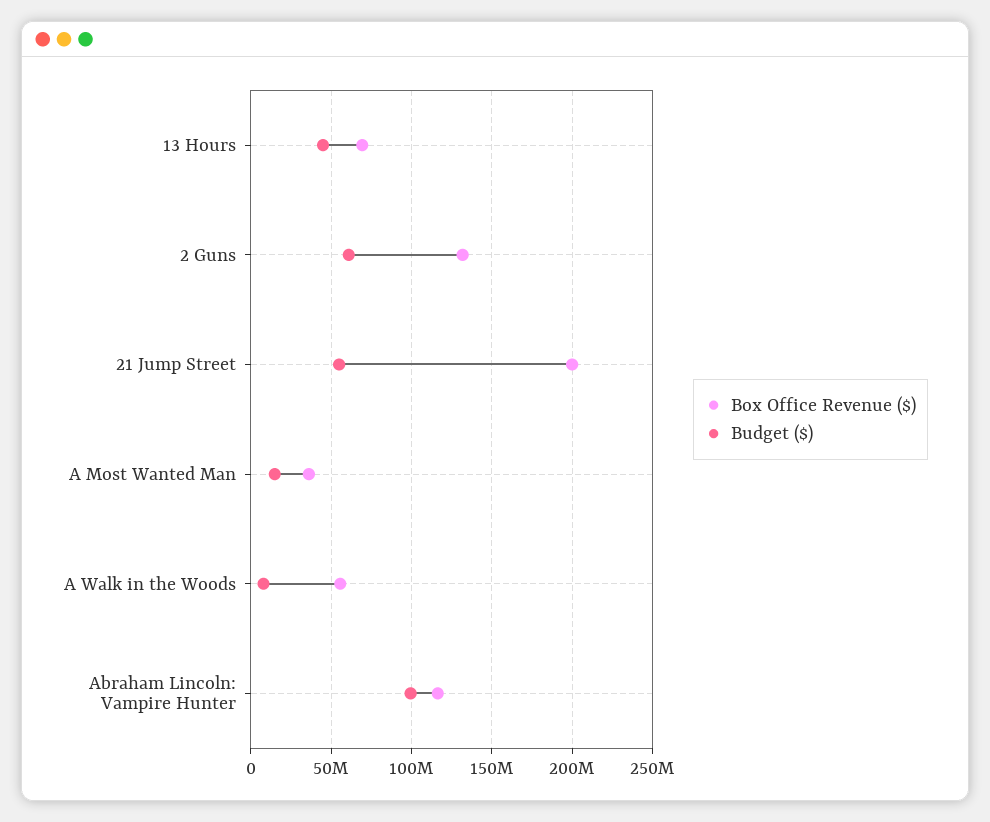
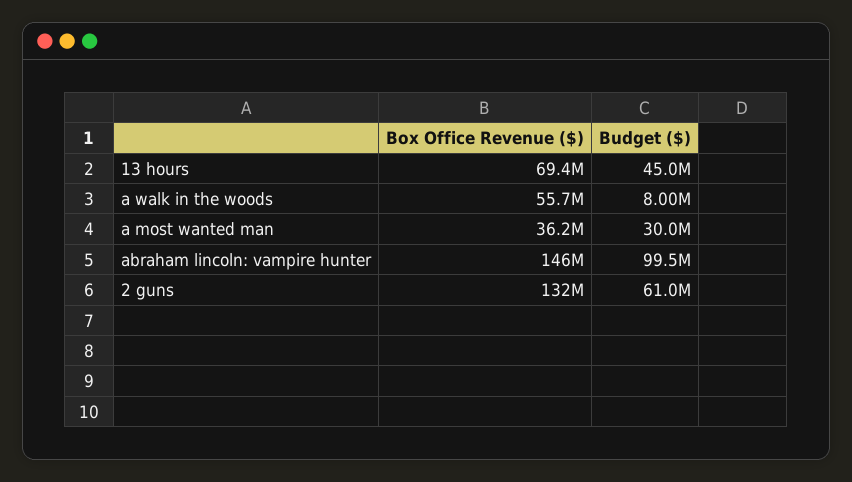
  {
    "Box Office Revenue ($)": {
      "13 Hours": 69400000,
      "2 Guns": 132000000,
-     "21 Jump Street": 200000000,
      "A Most Wanted Man": 36200000,
      "A Walk in the Woods": 55700000,
-     "Abraham Lincoln: Vampire Hunter": 115000000
+     "Abraham Lincoln: Vampire Hunter": 146000000
    },
    "Budget ($)": {
      "13 Hours": 45000000,
      "2 Guns": 61000000,
-     "21 Jump Street": 55000000,
-     "A Most Wanted Man": 15000000,
+     "A Most Wanted Man": 30000000,
      "A Walk in the Woods": 8000000,
      "Abraham Lincoln: Vampire Hunter": 99500000
    }
  }

